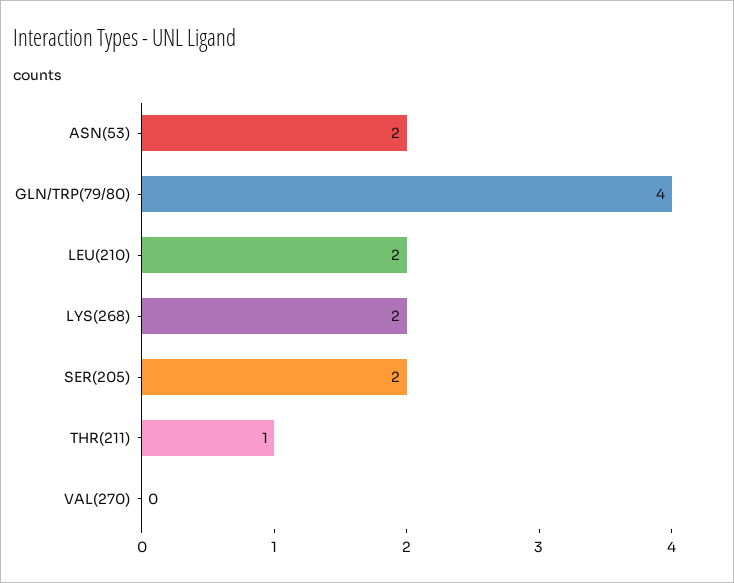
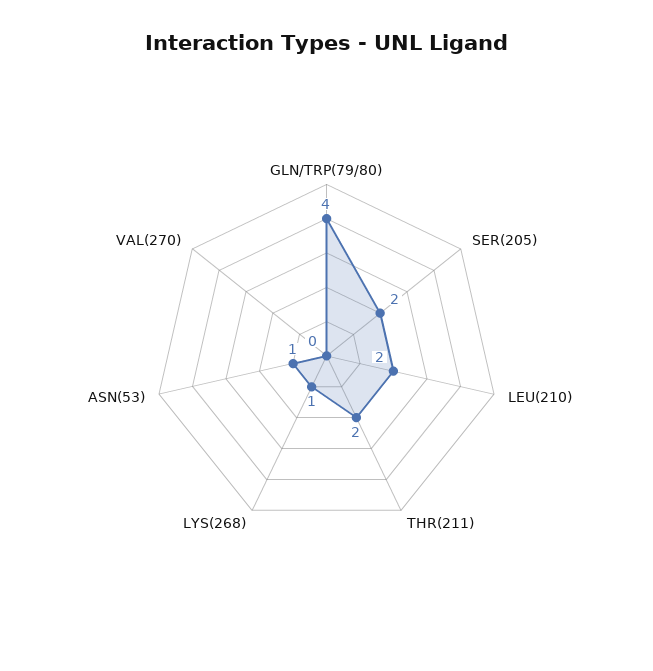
  {
-   "ASN(53)": 2,
+   "ASN(53)": 1,
    "GLN/TRP(79/80)": 4,
    "LEU(210)": 2,
-   "LYS(268)": 2,
+   "LYS(268)": 1,
    "SER(205)": 2,
-   "THR(211)": 1,
+   "THR(211)": 2,
    "VAL(270)": 0
  }

